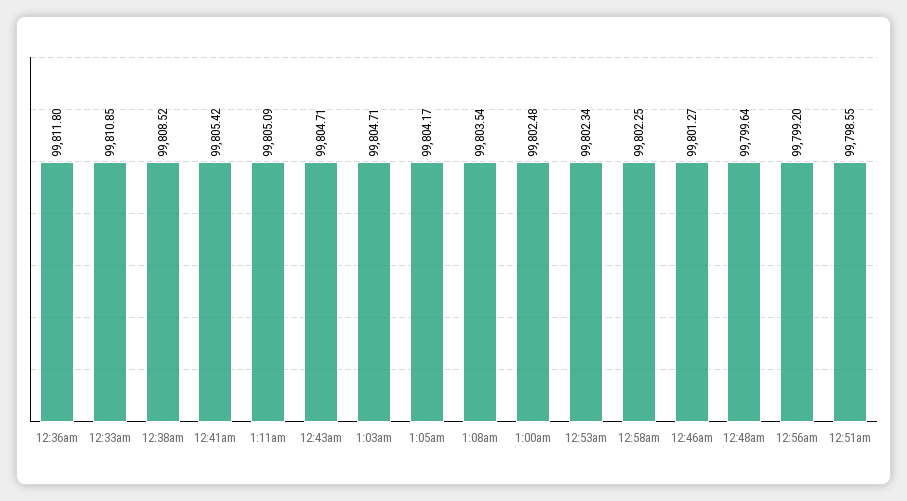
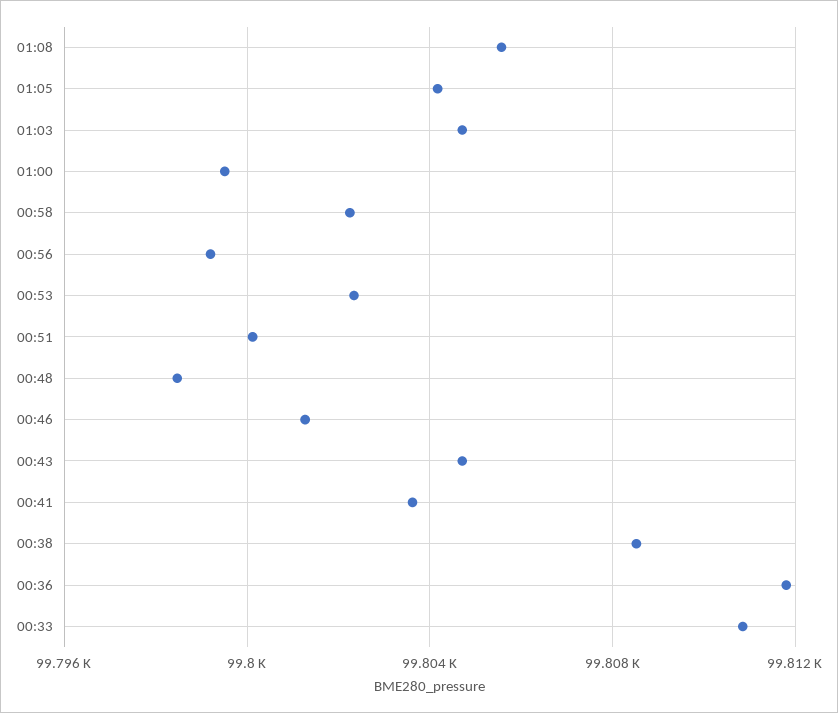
  {
    "12:36am": 99811.8,
    "12:33am": 99810.85,
    "12:38am": 99808.52,
-   "12:41am": 99805.42,
+   "12:41am": 99803.5,
-   "1:11am": 99805.09,
    "12:43am": 99804.71,
    "1:03am": 99804.71,
    "1:05am": 99804.17,
-   "1:08am": 99803.54,
+   "1:08am": 99805.5,
-   "1:00am": 99802.48,
+   "1:00am": 99799.5,
    "12:53am": 99802.34,
    "12:58am": 99802.25,
    "12:46am": 99801.27,
-   "12:48am": 99799.64,
+   "12:48am": 99798.5,
    "12:56am": 99799.2,
-   "12:51am": 99798.55
+   "12:51am": 99800
  }

